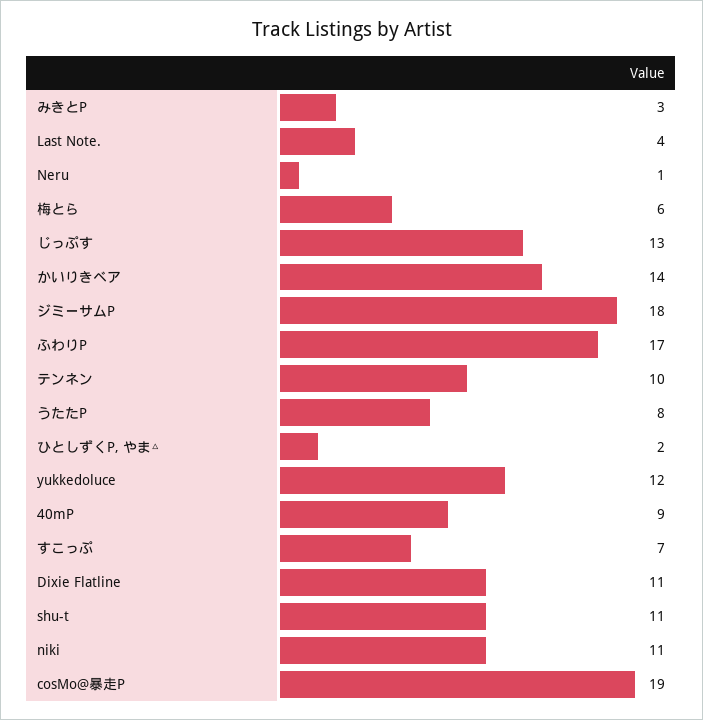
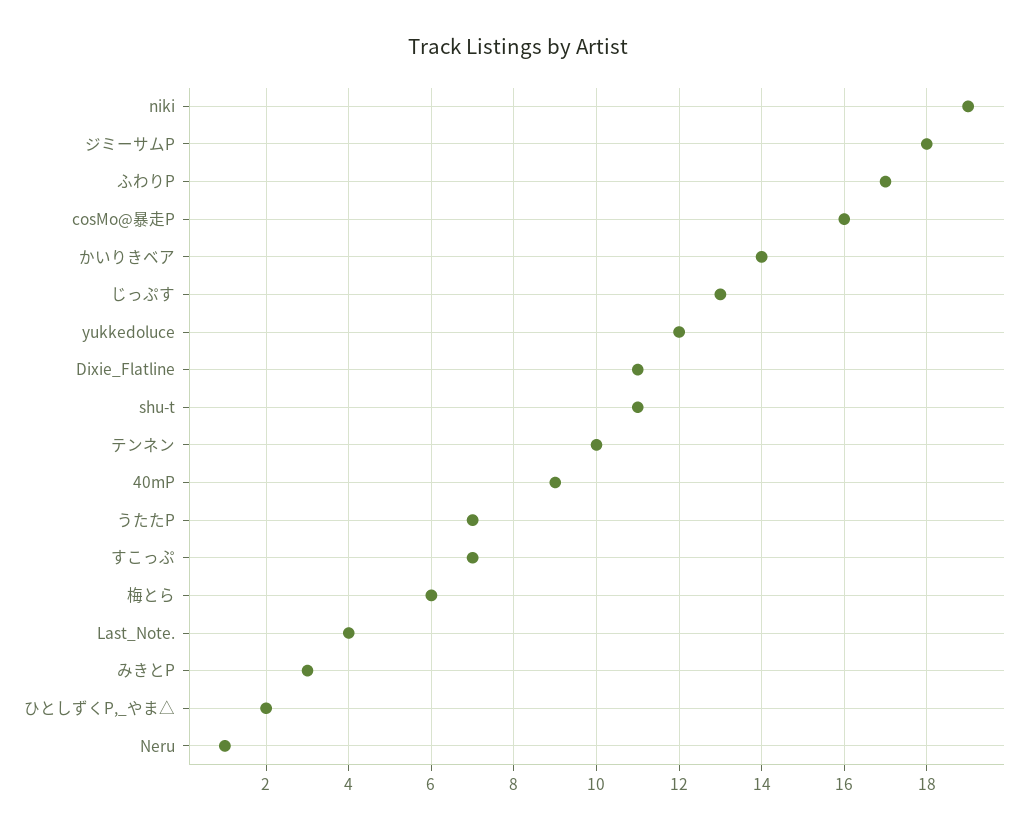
  {
    "みきとP": 3,
    "Last Note.": 4,
    "Neru": 1,
    "梅とら": 6,
    "じっぷす": 13,
    "かいりきベア": 14,
    "ジミーサムP": 18,
    "ふわりP": 17,
    "テンネン": 10,
-   "うたたP": 8,
+   "うたたP": 7,
    "ひとしずくP, やま△": 2,
    "yukkedoluce": 12,
    "40mP": 9,
    "すこっぷ": 7,
    "Dixie Flatline": 11,
    "shu-t": 11,
-   "niki": 11,
+   "niki": 19,
-   "cosMo@暴走P": 19
+   "cosMo@暴走P": 16
  }

